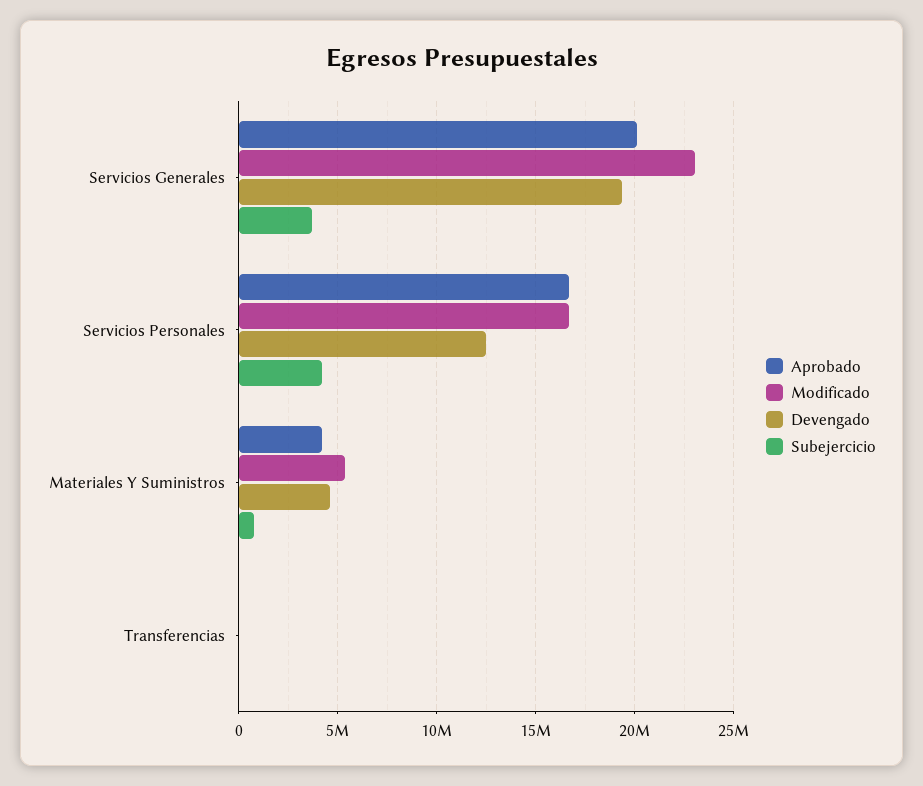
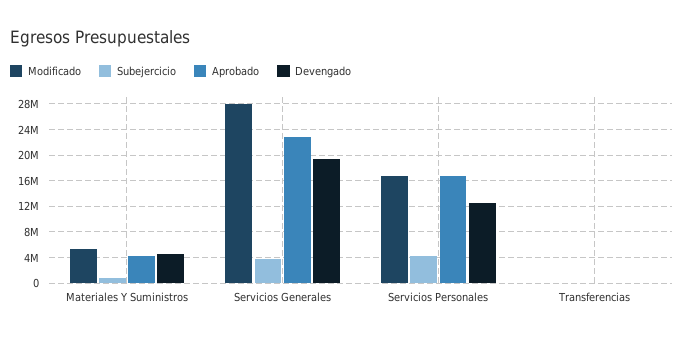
  {
    "Aprobado": {
-     "Servicios Generales": 20000000,
+     "Servicios Generales": 23000000,
      "Servicios Personales": 16500000,
      "Materiales Y Suministros": 4000000,
      "Transferencias": 0
    },
    "Modificado": {
-     "Servicios Generales": 23000000,
+     "Servicios Generales": 28000000,
      "Servicios Personales": 16500000,
      "Materiales Y Suministros": 5500000,
      "Transferencias": 0
    },
    "Devengado": {
      "Servicios Generales": 19500000,
      "Servicios Personales": 12500000,
      "Materiales Y Suministros": 4500000,
      "Transferencias": 0
    },
    "Subejercicio": {
      "Servicios Generales": 3500000,
      "Servicios Personales": 4000000,
      "Materiales Y Suministros": 500000,
      "Transferencias": 0
    }
  }

